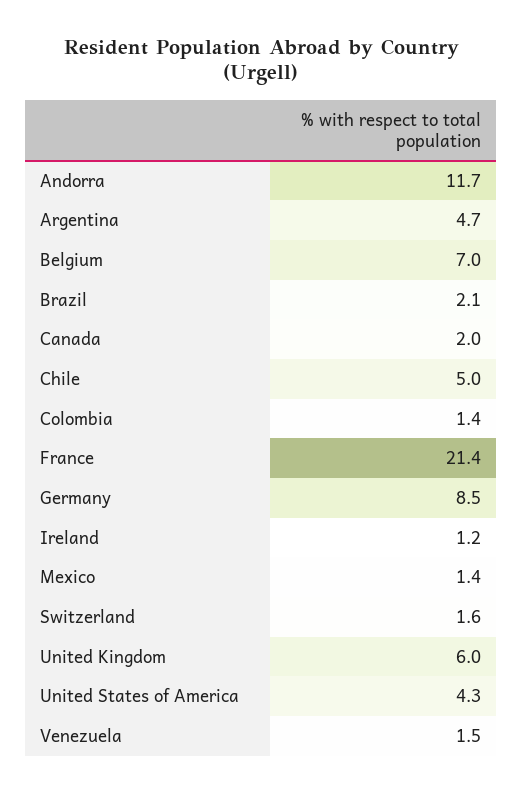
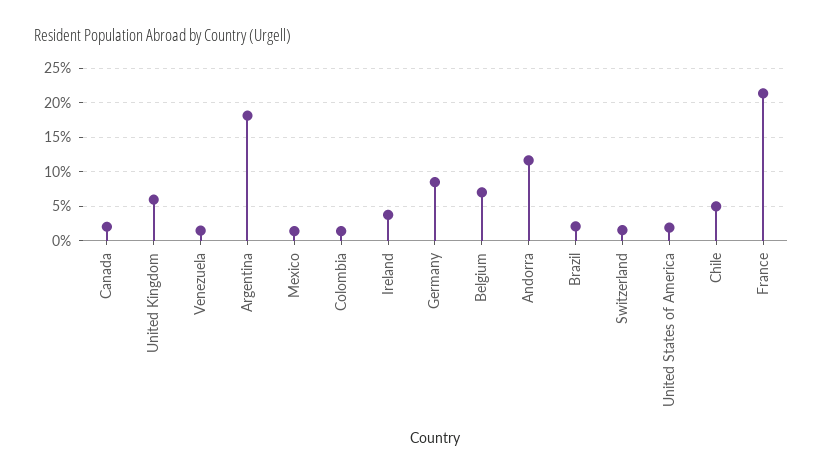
  {
    "Andorra": 11.7,
-   "Argentina": 4.7,
+   "Argentina": 18,
    "Belgium": 7,
    "Brazil": 2.1,
    "Canada": 2,
    "Chile": 5,
    "Colombia": 1.4,
    "France": 21.4,
    "Germany": 8.5,
-   "Ireland": 1.2,
+   "Ireland": 4,
    "Mexico": 1.4,
    "Switzerland": 1.6,
    "United Kingdom": 6,
-   "United States of America": 4.3,
+   "United States of America": 2,
    "Venezuela": 1.5
  }

